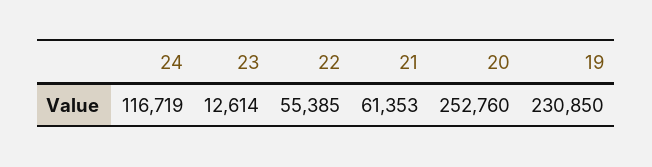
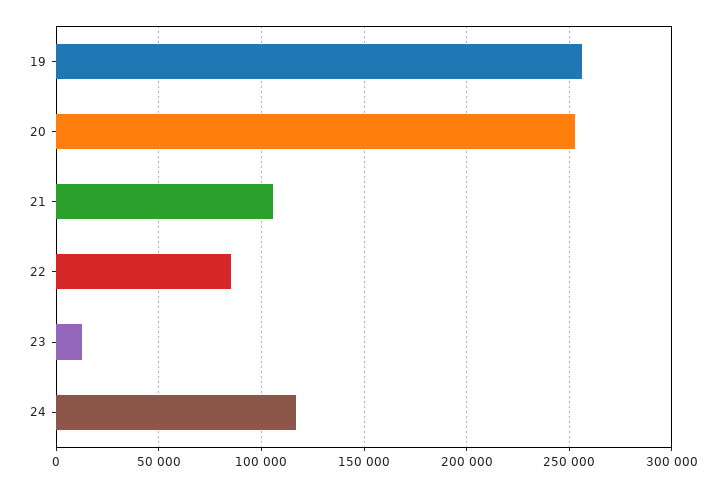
  {
    "24": 116719,
    "23": 12614,
-   "22": 55385,
+   "22": 85000,
-   "21": 61353,
+   "21": 105000,
    "20": 252760,
-   "19": 230850
+   "19": 255000
  }

